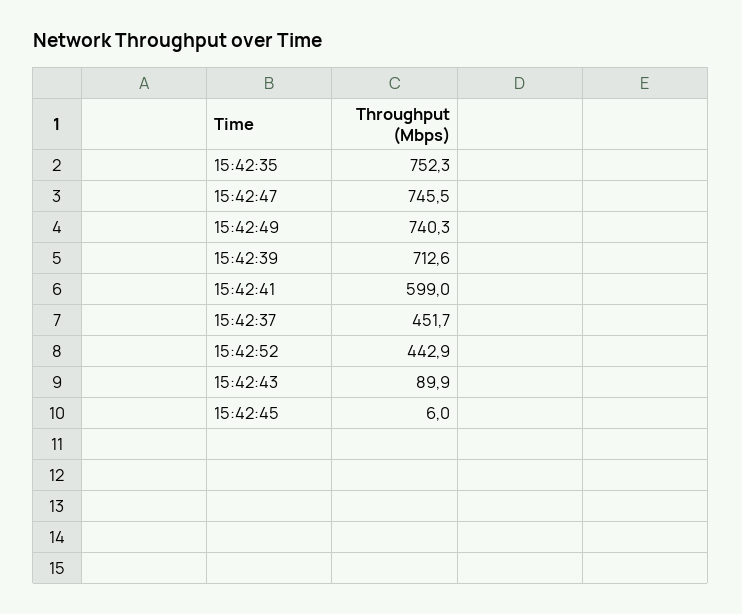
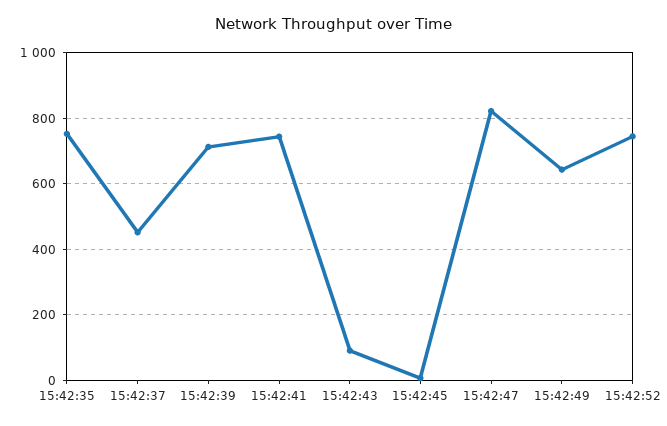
  {
    "15:42:35": 752.3,
-   "15:42:47": 745.5,
+   "15:42:47": 820,
-   "15:42:49": 740.3,
+   "15:42:49": 640,
    "15:42:39": 712.6,
-   "15:42:41": 599,
+   "15:42:41": 740,
    "15:42:37": 451.7,
-   "15:42:52": 442.9,
+   "15:42:52": 740,
    "15:42:43": 89.9,
    "15:42:45": 6
  }

